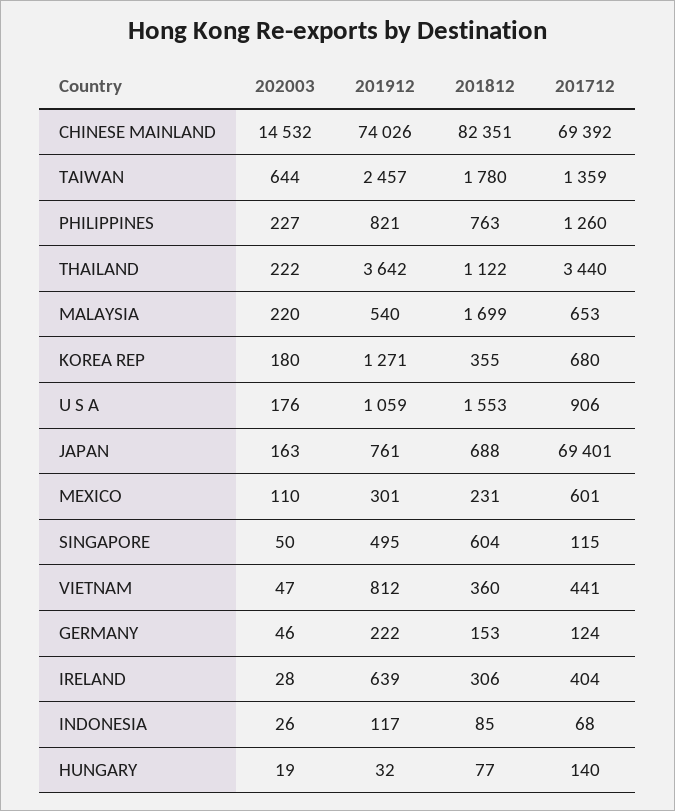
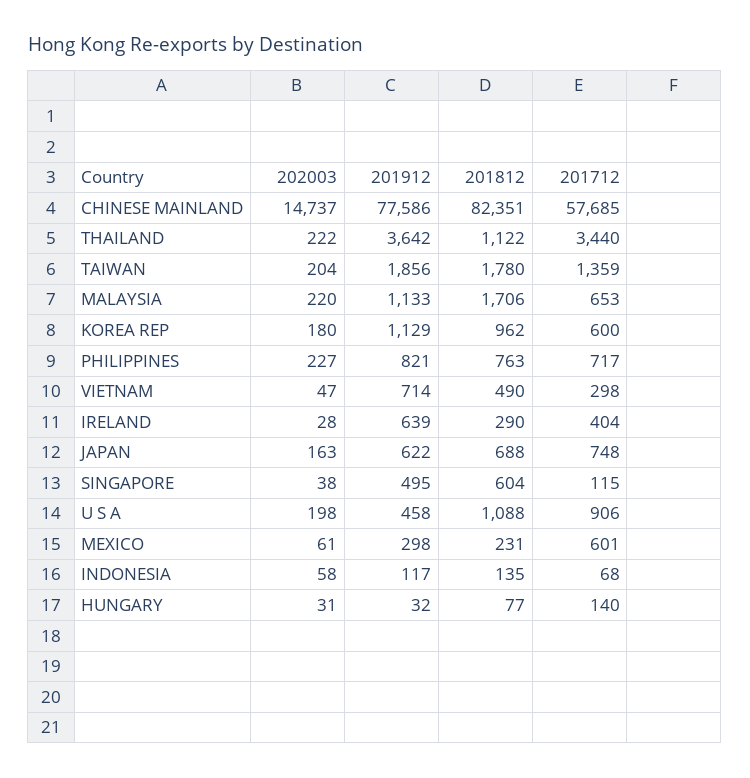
  {
    "202003": {
-     "CHINESE MAINLAND": 14532,
+     "CHINESE MAINLAND": 14737,
-     "TAIWAN": 644,
+     "TAIWAN": 204,
      "PHILIPPINES": 227,
      "THAILAND": 222,
      "MALAYSIA": 220,
      "KOREA REP": 180,
-     "U S A": 176,
+     "U S A": 198,
      "JAPAN": 163,
-     "MEXICO": 110,
+     "MEXICO": 61,
-     "SINGAPORE": 50,
+     "SINGAPORE": 38,
      "VIETNAM": 47,
-     "GERMANY": 46,
      "IRELAND": 28,
-     "INDONESIA": 26,
+     "INDONESIA": 58,
-     "HUNGARY": 19
+     "HUNGARY": 31
    },
    "201912": {
-     "CHINESE MAINLAND": 74026,
+     "CHINESE MAINLAND": 77586,
-     "TAIWAN": 2457,
+     "TAIWAN": 1856,
      "PHILIPPINES": 821,
      "THAILAND": 3642,
-     "MALAYSIA": 540,
+     "MALAYSIA": 1133,
-     "KOREA REP": 1271,
+     "KOREA REP": 1129,
-     "U S A": 1059,
+     "U S A": 458,
-     "JAPAN": 761,
+     "JAPAN": 622,
-     "MEXICO": 301,
+     "MEXICO": 298,
      "SINGAPORE": 495,
-     "VIETNAM": 812,
+     "VIETNAM": 714,
-     "GERMANY": 222,
      "IRELAND": 639,
      "INDONESIA": 117,
      "HUNGARY": 32
    },
    "201812": {
      "CHINESE MAINLAND": 82351,
      "TAIWAN": 1780,
      "PHILIPPINES": 763,
      "THAILAND": 1122,
-     "MALAYSIA": 1699,
+     "MALAYSIA": 1706,
-     "KOREA REP": 355,
+     "KOREA REP": 962,
-     "U S A": 1553,
+     "U S A": 1088,
      "JAPAN": 688,
      "MEXICO": 231,
      "SINGAPORE": 604,
-     "VIETNAM": 360,
+     "VIETNAM": 490,
-     "GERMANY": 153,
-     "IRELAND": 306,
+     "IRELAND": 290,
-     "INDONESIA": 85,
+     "INDONESIA": 135,
      "HUNGARY": 77
    },
    "201712": {
-     "CHINESE MAINLAND": 69392,
+     "CHINESE MAINLAND": 57685,
      "TAIWAN": 1359,
-     "PHILIPPINES": 1260,
+     "PHILIPPINES": 717,
      "THAILAND": 3440,
      "MALAYSIA": 653,
-     "KOREA REP": 680,
+     "KOREA REP": 600,
      "U S A": 906,
-     "JAPAN": 69401,
+     "JAPAN": 748,
      "MEXICO": 601,
      "SINGAPORE": 115,
-     "VIETNAM": 441,
+     "VIETNAM": 298,
-     "GERMANY": 124,
      "IRELAND": 404,
      "INDONESIA": 68,
      "HUNGARY": 140
    }
  }

